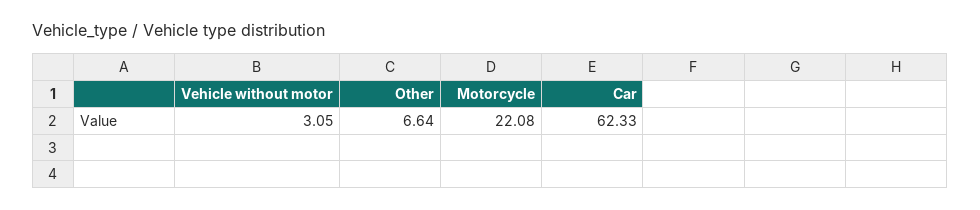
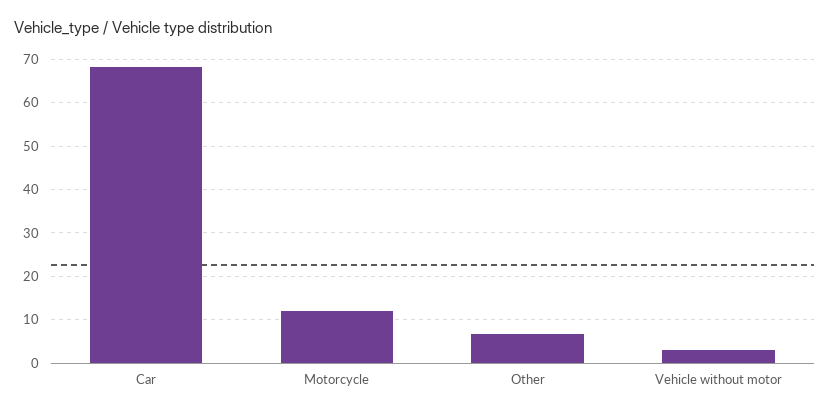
  {
    "Vehicle without motor": 3.05,
    "Other": 6.64,
-   "Motorcycle": 22.08,
+   "Motorcycle": 12,
-   "Car": 62.33
+   "Car": 68
  }

